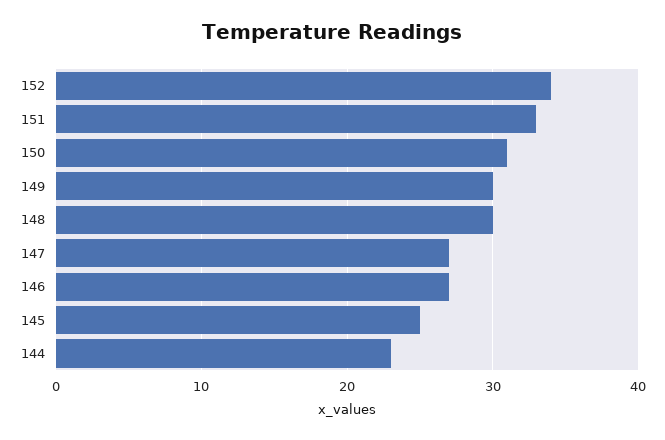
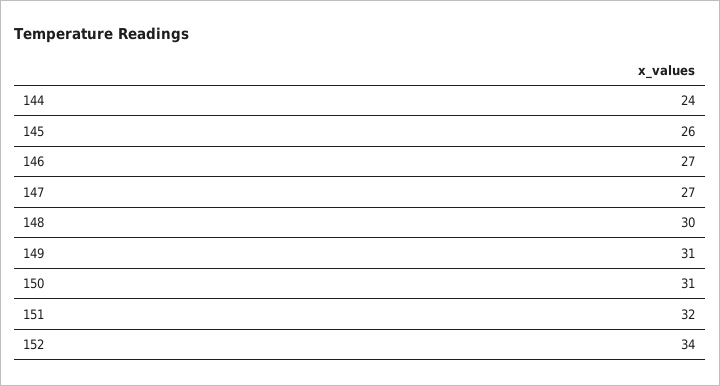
  {
    "152": 34,
-   "151": 33,
+   "151": 32,
    "150": 31,
-   "149": 30,
+   "149": 31,
    "148": 30,
    "147": 27,
    "146": 27,
-   "145": 25,
+   "145": 26,
-   "144": 23
+   "144": 24
  }

